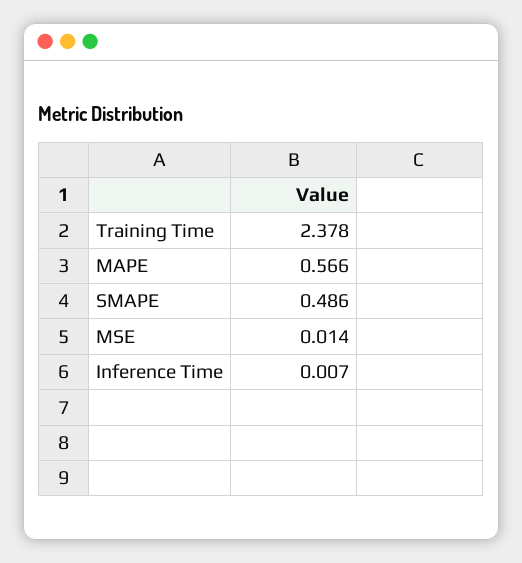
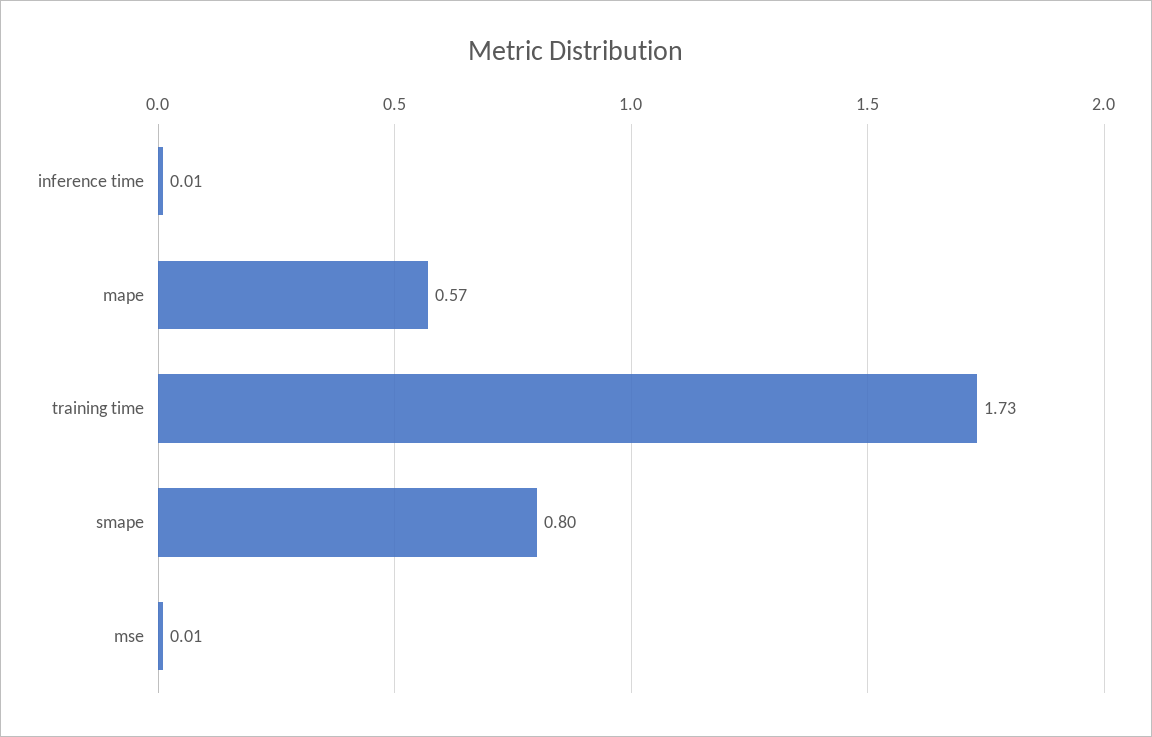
  {
-   "Training Time": 2.378,
+   "Training Time": 1.73,
    "MAPE": 0.566,
-   "SMAPE": 0.486,
+   "SMAPE": 0.8,
    "MSE": 0.014,
    "Inference Time": 0.007
  }

